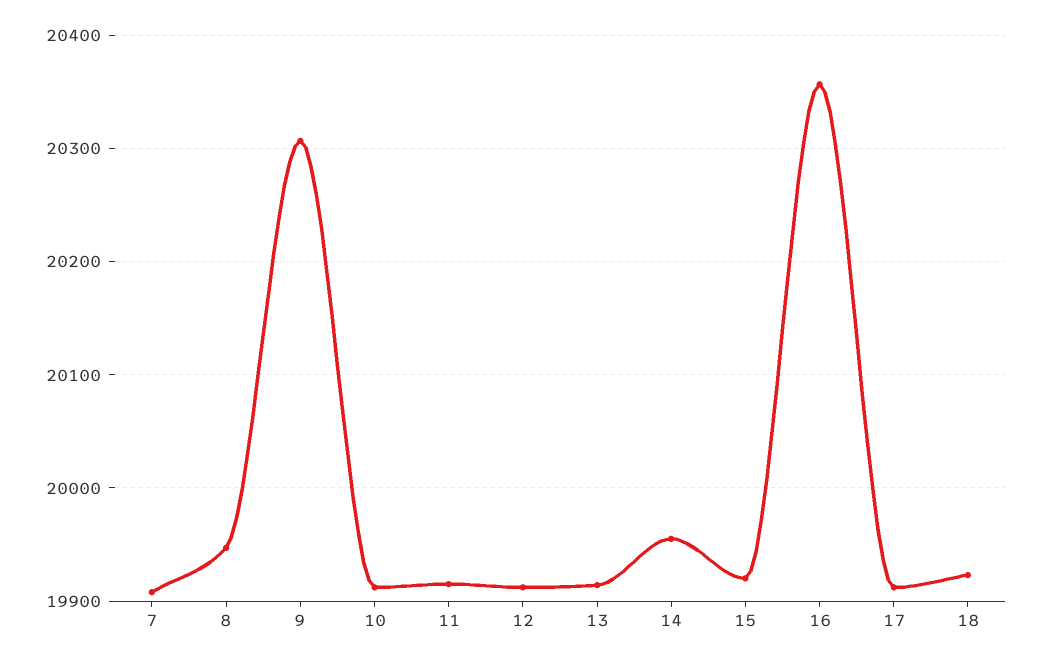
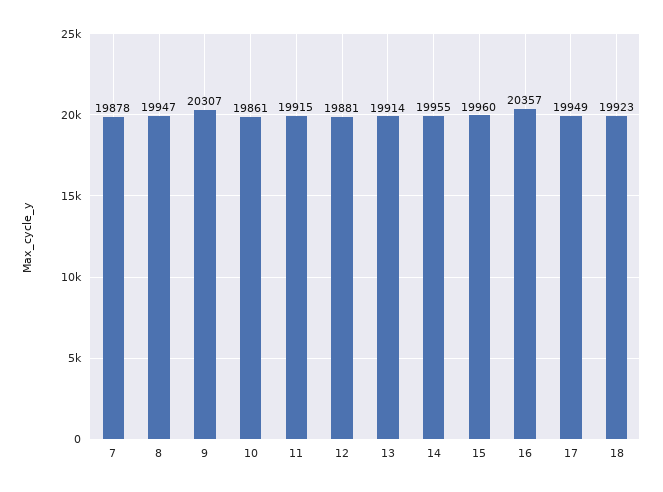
  {
-   "7": 19910,
+   "7": 19878,
    "8": 19947,
    "9": 20307,
-   "10": 19910,
+   "10": 19861,
    "11": 19915,
-   "12": 19910,
+   "12": 19881,
    "13": 19914,
    "14": 19955,
-   "15": 19920,
+   "15": 19960,
    "16": 20357,
-   "17": 19910,
+   "17": 19949,
    "18": 19923
  }

